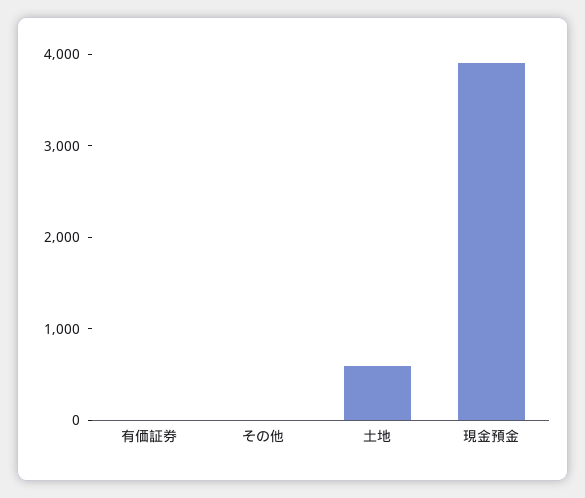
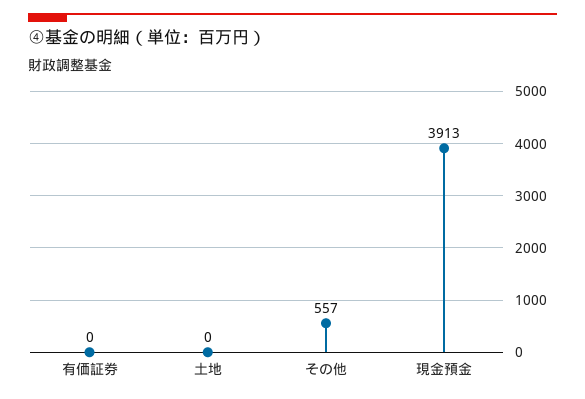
  {
    "有価証券": 0,
-   "その他": 0,
+   "その他": 557,
-   "土地": 600,
+   "土地": 0,
    "現金預金": 3913
  }

